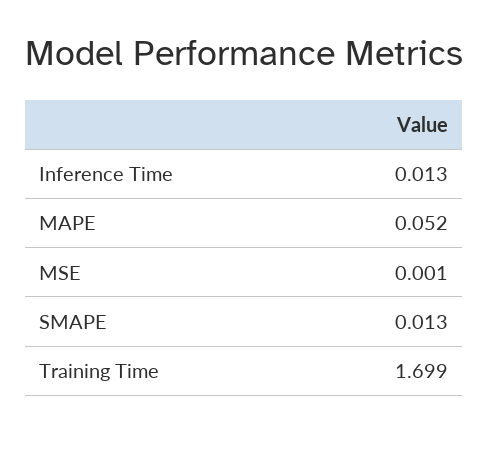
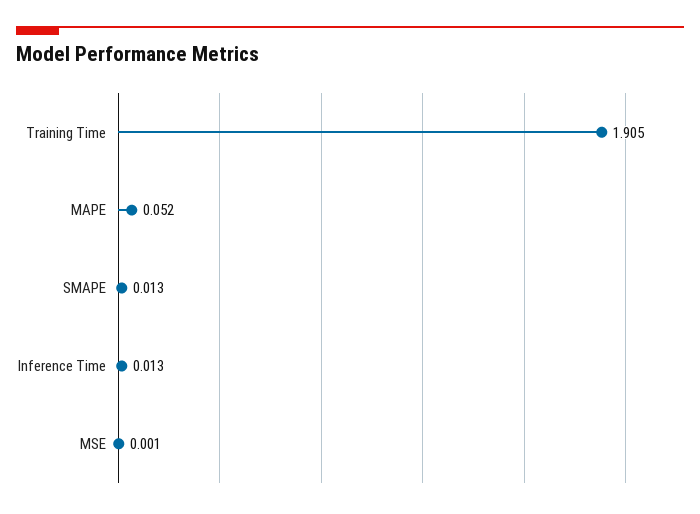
  {
    "Inference Time": 0.013,
    "MAPE": 0.052,
    "MSE": 0.001,
    "SMAPE": 0.013,
-   "Training Time": 1.699
+   "Training Time": 1.905
  }

